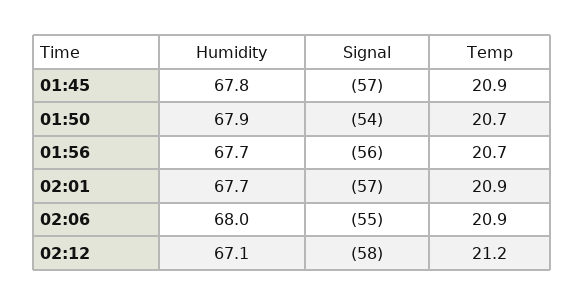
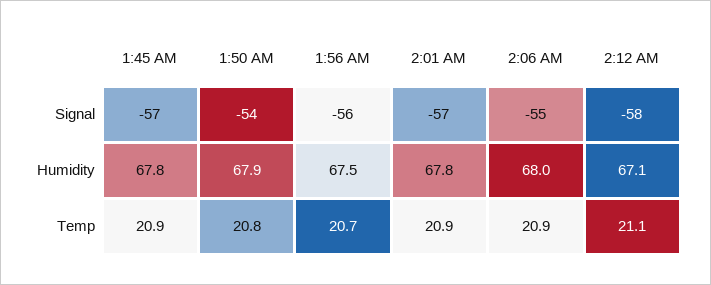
  {
    "Humidity": {
      "01:45": 67.8,
      "01:50": 67.9,
-     "01:56": 67.7,
+     "01:56": 67.5,
-     "02:01": 67.7,
+     "02:01": 67.8,
      "02:06": 68,
      "02:12": 67.1
    },
    "Signal": {
      "01:45": -57,
      "01:50": -54,
      "01:56": -56,
      "02:01": -57,
      "02:06": -55,
      "02:12": -58
    },
    "Temp": {
      "01:45": 20.9,
-     "01:50": 20.7,
+     "01:50": 20.8,
      "01:56": 20.7,
      "02:01": 20.9,
      "02:06": 20.9,
-     "02:12": 21.2
+     "02:12": 21.1
    }
  }

